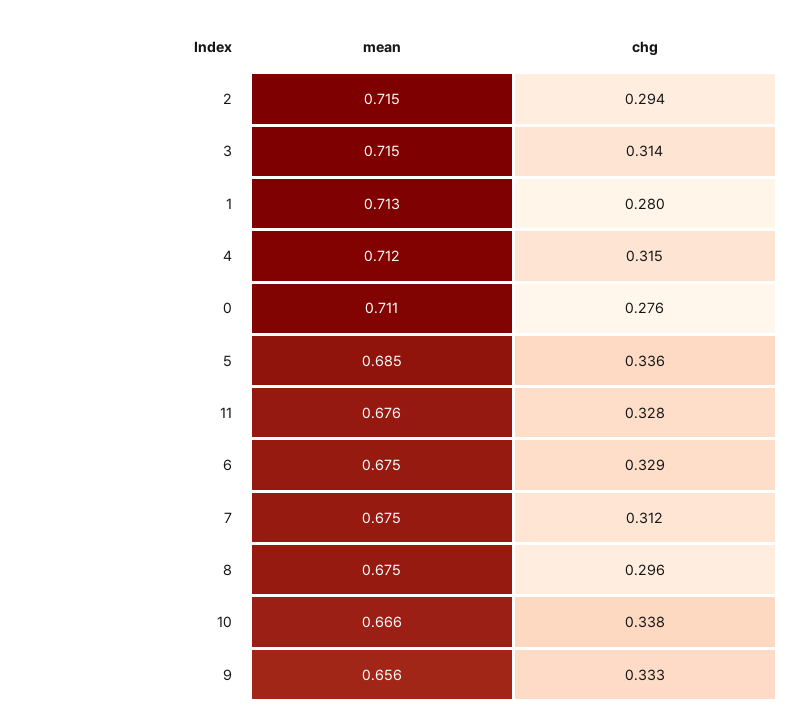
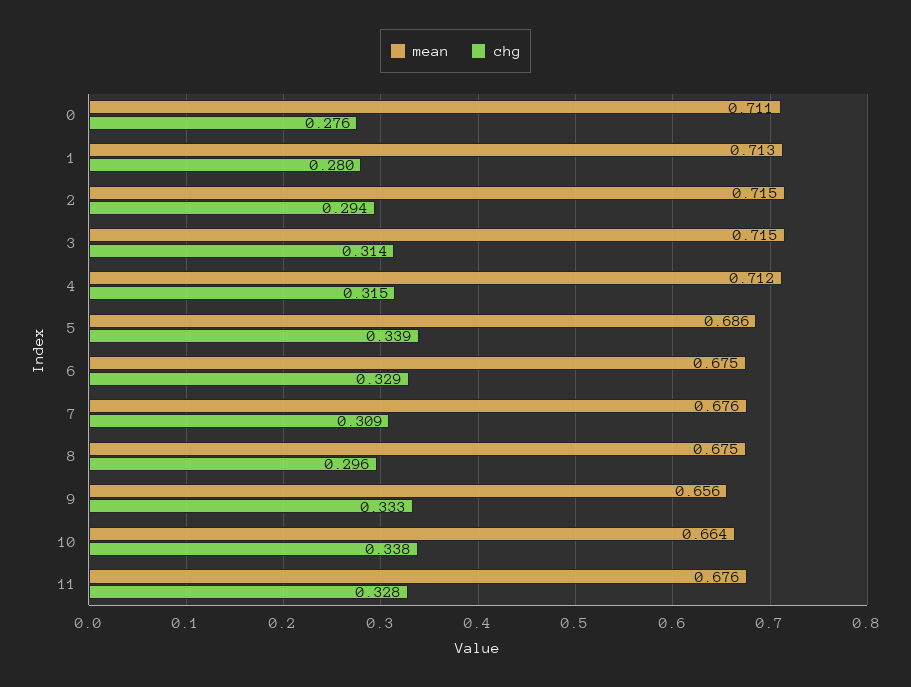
  {
    "mean": {
      "2": 0.715,
      "3": 0.715,
      "1": 0.713,
      "4": 0.712,
      "0": 0.711,
-     "5": 0.685,
+     "5": 0.686,
      "11": 0.676,
      "6": 0.675,
-     "7": 0.675,
+     "7": 0.676,
      "8": 0.675,
-     "10": 0.666,
+     "10": 0.664,
      "9": 0.656
    },
    "chg": {
      "2": 0.294,
      "3": 0.314,
      "1": 0.28,
      "4": 0.315,
      "0": 0.276,
-     "5": 0.336,
+     "5": 0.339,
      "11": 0.328,
      "6": 0.329,
-     "7": 0.312,
+     "7": 0.309,
      "8": 0.296,
      "10": 0.338,
      "9": 0.333
    }
  }

